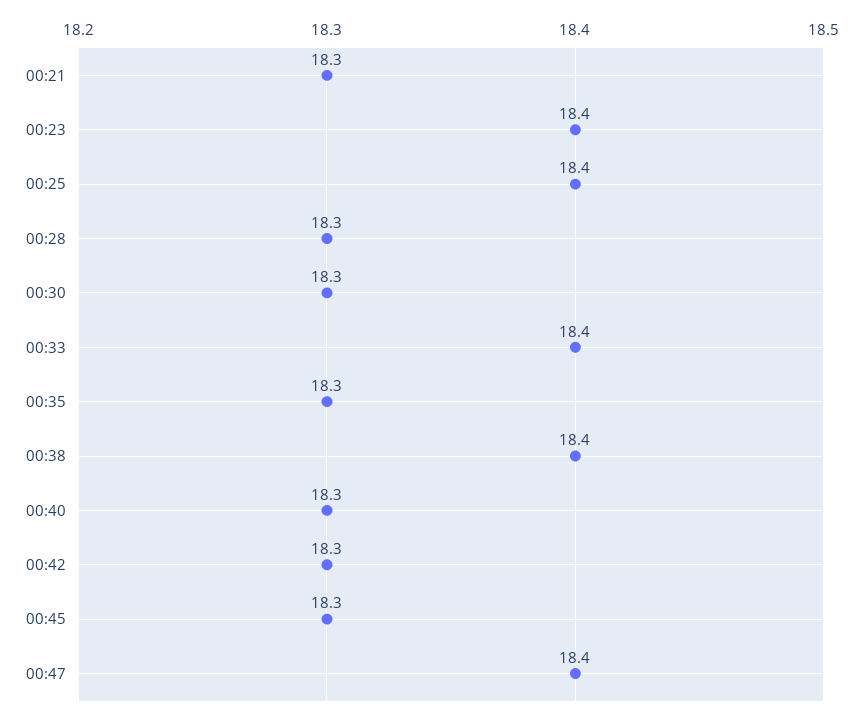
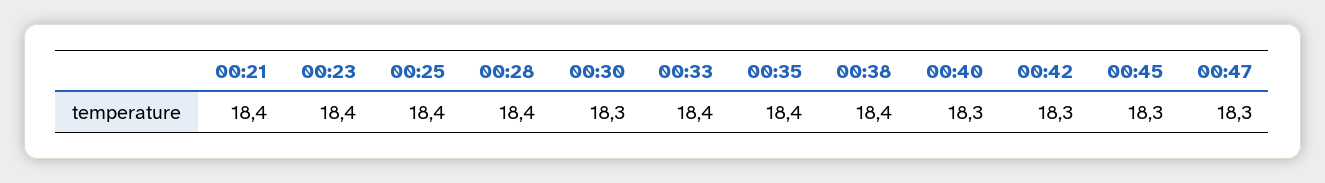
  {
-   "00:21": 18.3,
+   "00:21": 18.4,
    "00:23": 18.4,
    "00:25": 18.4,
-   "00:28": 18.3,
+   "00:28": 18.4,
    "00:30": 18.3,
    "00:33": 18.4,
-   "00:35": 18.3,
+   "00:35": 18.4,
    "00:38": 18.4,
    "00:40": 18.3,
    "00:42": 18.3,
    "00:45": 18.3,
-   "00:47": 18.4
+   "00:47": 18.3
  }

